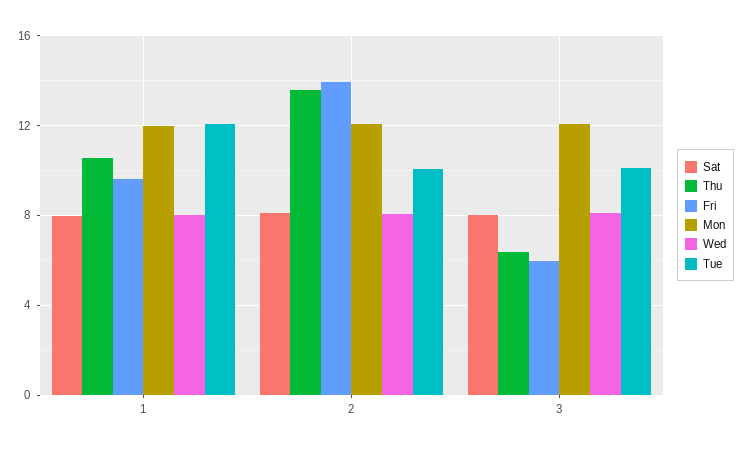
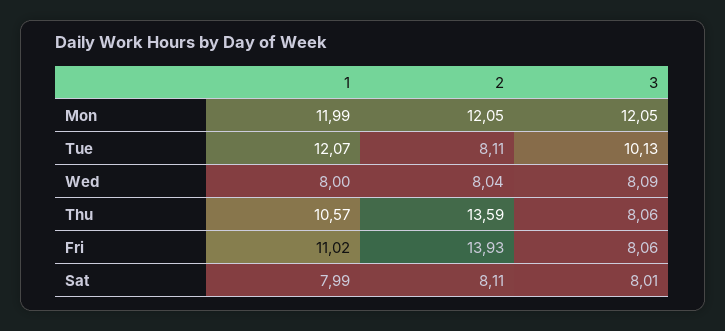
  {
    "Sat": {
      "1": 7.99,
      "2": 8.11,
      "3": 8.01
    },
    "Thu": {
      "1": 10.57,
      "2": 13.59,
-     "3": 6.5
+     "3": 8.06
    },
    "Fri": {
-     "1": 9.5,
+     "1": 11.02,
      "2": 13.93,
-     "3": 6
+     "3": 8.06
    },
    "Mon": {
      "1": 11.99,
      "2": 12.05,
      "3": 12.05
    },
    "Wed": {
      "1": 8,
      "2": 8.04,
      "3": 8.09
    },
    "Tue": {
      "1": 12.07,
-     "2": 10,
+     "2": 8.11,
      "3": 10.13
    }
  }

